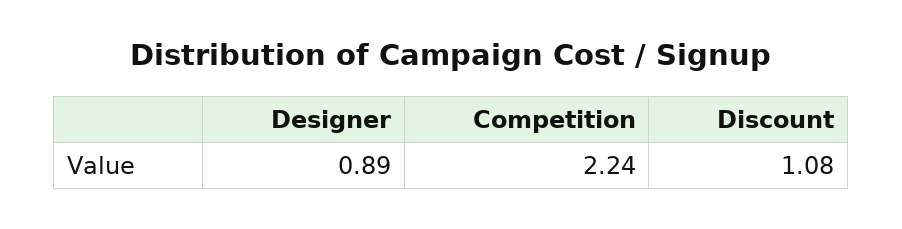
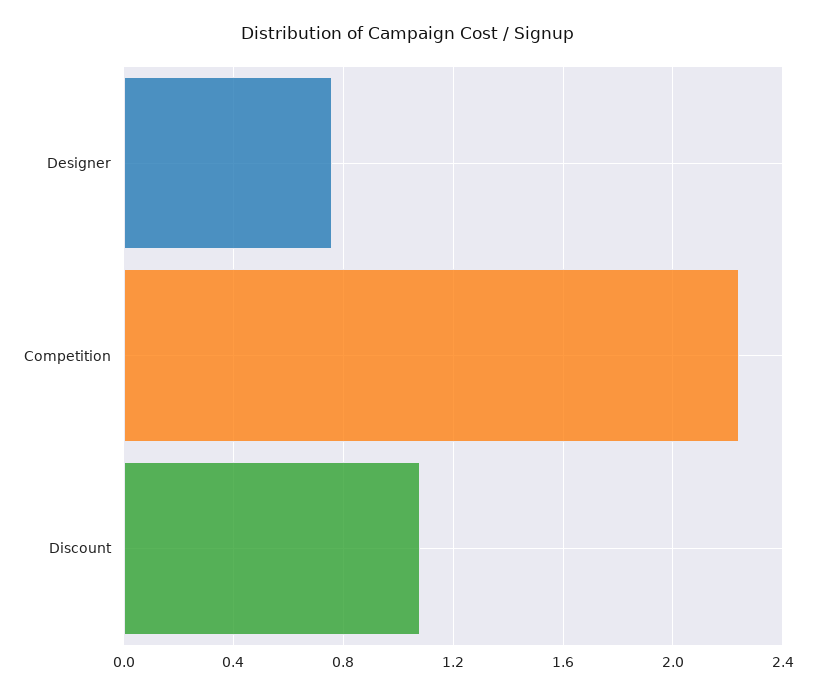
  {
-   "Designer": 0.89,
+   "Designer": 0.75,
    "Competition": 2.24,
    "Discount": 1.08
  }

